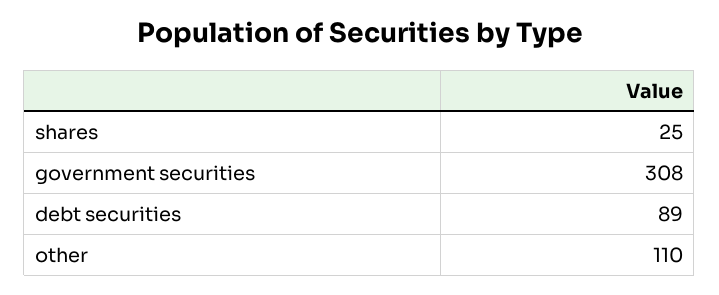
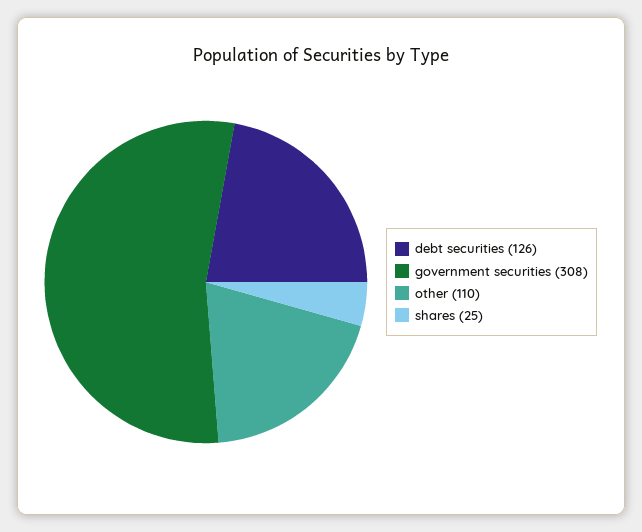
  {
    "shares": 25,
    "government securities": 308,
-   "debt securities": 89,
+   "debt securities": 126,
    "other": 110
  }

